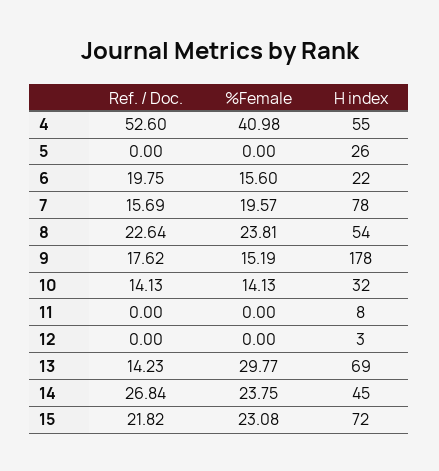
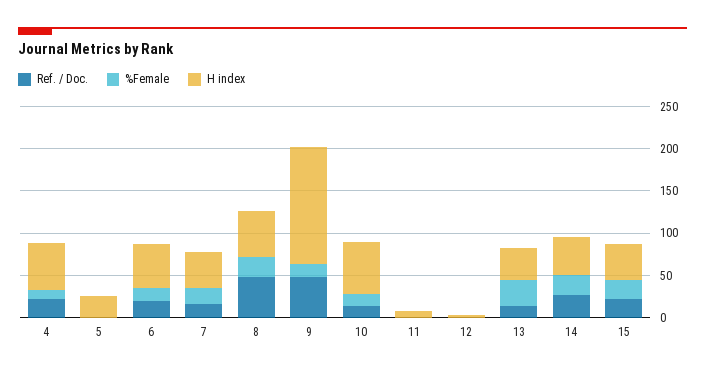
  {
    "Ref. / Doc.": {
-     "4": 52.6,
+     "4": 20,
      "5": 0,
      "6": 19.75,
      "7": 15.69,
-     "8": 22.64,
+     "8": 50,
-     "9": 17.62,
+     "9": 50,
      "10": 14.13,
      "11": 0,
      "12": 0,
      "13": 14.23,
      "14": 26.84,
      "15": 21.82
    },
    "%Female": {
-     "4": 40.98,
+     "4": 10,
      "5": 0,
      "6": 15.6,
      "7": 19.57,
      "8": 23.81,
      "9": 15.19,
      "10": 14.13,
      "11": 0,
      "12": 0,
      "13": 29.77,
      "14": 23.75,
      "15": 23.08
    },
    "H index": {
      "4": 55,
      "5": 26,
-     "6": 22,
+     "6": 50,
-     "7": 78,
+     "7": 40,
      "8": 54,
-     "9": 178,
+     "9": 140,
-     "10": 32,
+     "10": 60,
      "11": 8,
      "12": 3,
-     "13": 69,
+     "13": 40,
      "14": 45,
-     "15": 72
+     "15": 40
    }
  }

